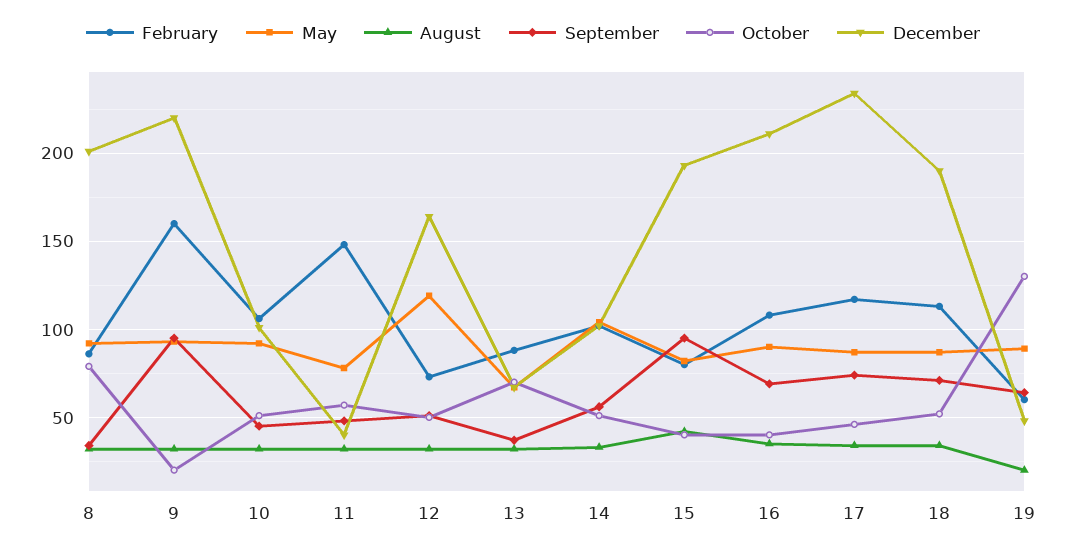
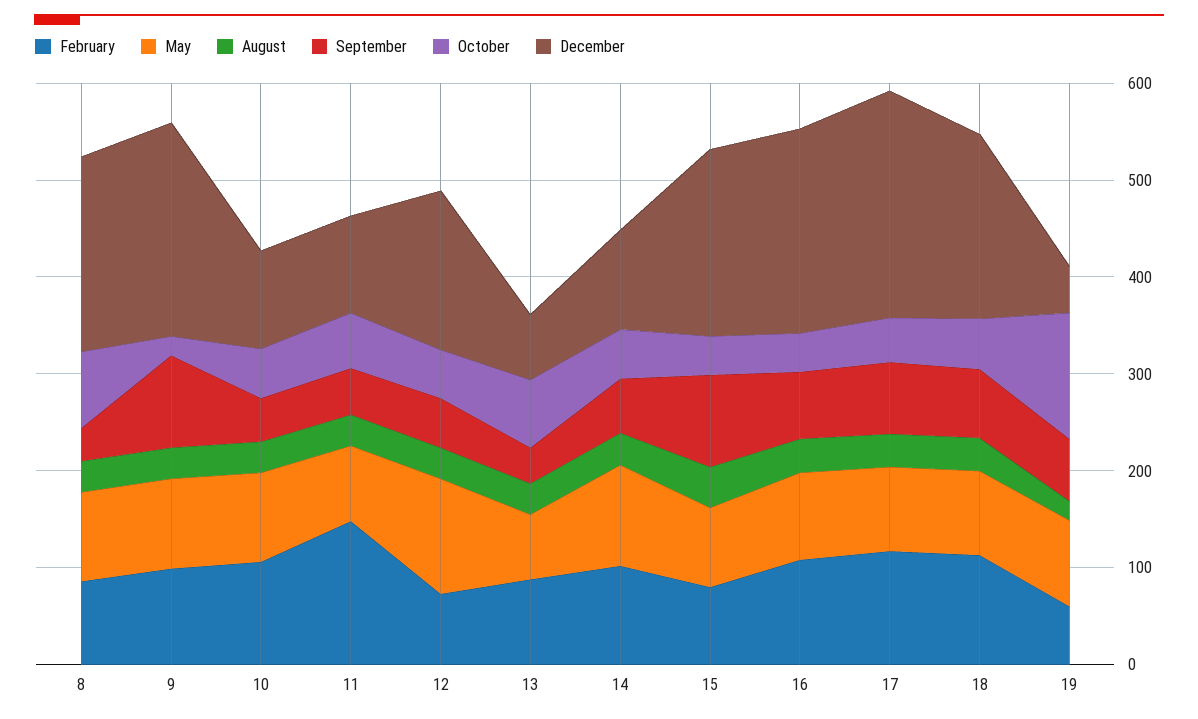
  {
    "February": {
      "8": 85,
-     "9": 160,
+     "9": 100,
      "10": 105,
      "11": 150,
      "12": 75,
      "13": 90,
      "14": 100,
      "15": 80,
      "16": 110,
      "17": 115,
      "18": 115,
      "19": 60
    },
    "May": {
      "8": 90,
      "9": 95,
      "10": 90,
      "11": 80,
      "12": 120,
      "13": 65,
      "14": 105,
      "15": 80,
      "16": 90,
      "17": 85,
      "18": 85,
      "19": 90
    },
    "August": {
      "8": 30,
      "9": 30,
      "10": 30,
      "11": 30,
      "12": 30,
      "13": 30,
      "14": 35,
      "15": 40,
      "16": 35,
      "17": 35,
      "18": 35,
      "19": 20
    },
    "September": {
      "8": 35,
      "9": 95,
      "10": 45,
      "11": 50,
      "12": 50,
      "13": 35,
      "14": 55,
      "15": 95,
      "16": 70,
      "17": 75,
      "18": 70,
      "19": 65
    },
    "October": {
      "8": 80,
      "9": 20,
      "10": 50,
      "11": 55,
      "12": 50,
      "13": 70,
      "14": 50,
      "15": 40,
      "16": 40,
      "17": 45,
      "18": 50,
      "19": 130
    },
    "December": {
      "8": 200,
      "9": 220,
      "10": 100,
-     "11": 40,
+     "11": 100,
      "12": 165,
      "13": 65,
      "14": 100,
      "15": 195,
      "16": 210,
      "17": 235,
      "18": 190,
      "19": 50
    }
  }

